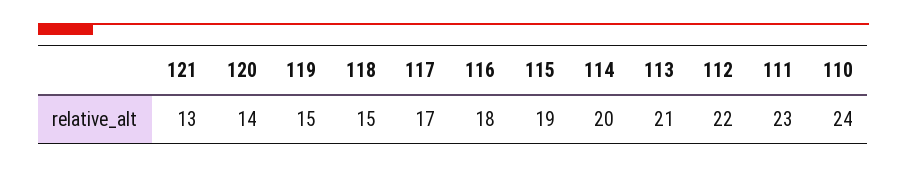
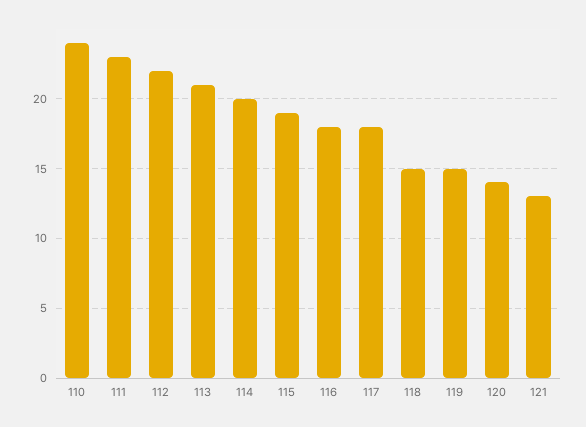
  {
    "121": 13,
    "120": 14,
    "119": 15,
    "118": 15,
-   "117": 17,
+   "117": 18,
    "116": 18,
    "115": 19,
    "114": 20,
    "113": 21,
    "112": 22,
    "111": 23,
    "110": 24
  }

